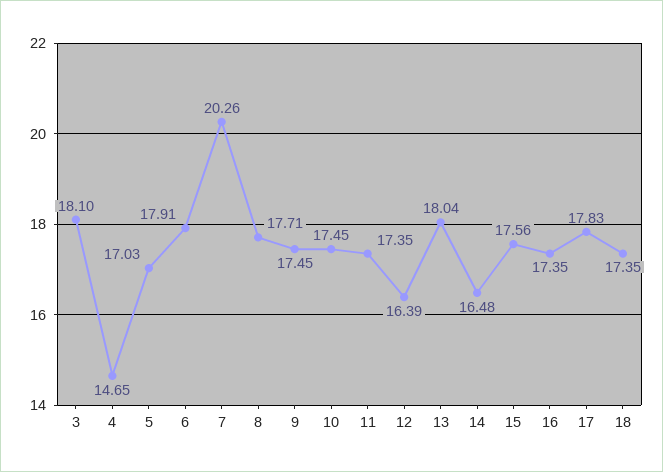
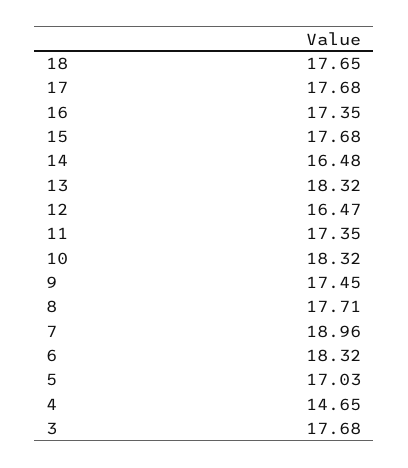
  {
-   "3": 18.1,
+   "3": 17.68,
    "4": 14.65,
    "5": 17.03,
-   "6": 17.91,
+   "6": 18.32,
-   "7": 20.26,
+   "7": 18.96,
    "8": 17.71,
    "9": 17.45,
-   "10": 17.45,
+   "10": 18.32,
    "11": 17.35,
-   "12": 16.39,
+   "12": 16.47,
-   "13": 18.04,
+   "13": 18.32,
    "14": 16.48,
-   "15": 17.56,
+   "15": 17.68,
    "16": 17.35,
-   "17": 17.83,
+   "17": 17.68,
-   "18": 17.35
+   "18": 17.65
  }

